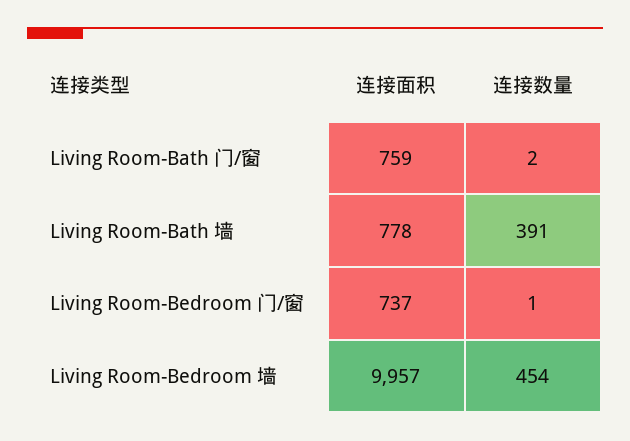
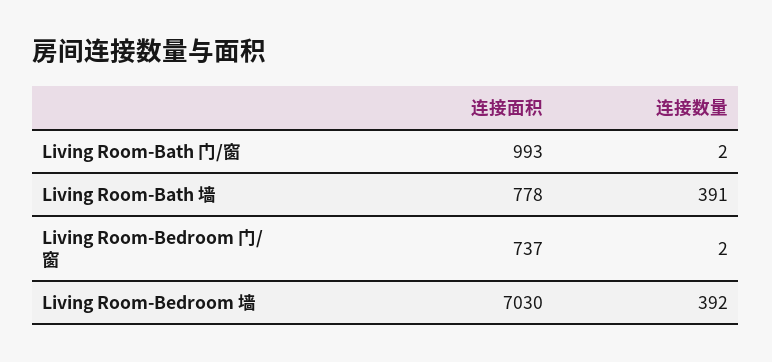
  {
    "连接面积": {
-     "Living Room-Bath 门/窗": 759,
+     "Living Room-Bath 门/窗": 993,
      "Living Room-Bath 墙": 778,
      "Living Room-Bedroom 门/窗": 737,
-     "Living Room-Bedroom 墙": 9957
+     "Living Room-Bedroom 墙": 7030
    },
    "连接数量": {
      "Living Room-Bath 门/窗": 2,
      "Living Room-Bath 墙": 391,
-     "Living Room-Bedroom 门/窗": 1,
+     "Living Room-Bedroom 门/窗": 2,
-     "Living Room-Bedroom 墙": 454
+     "Living Room-Bedroom 墙": 392
    }
  }

